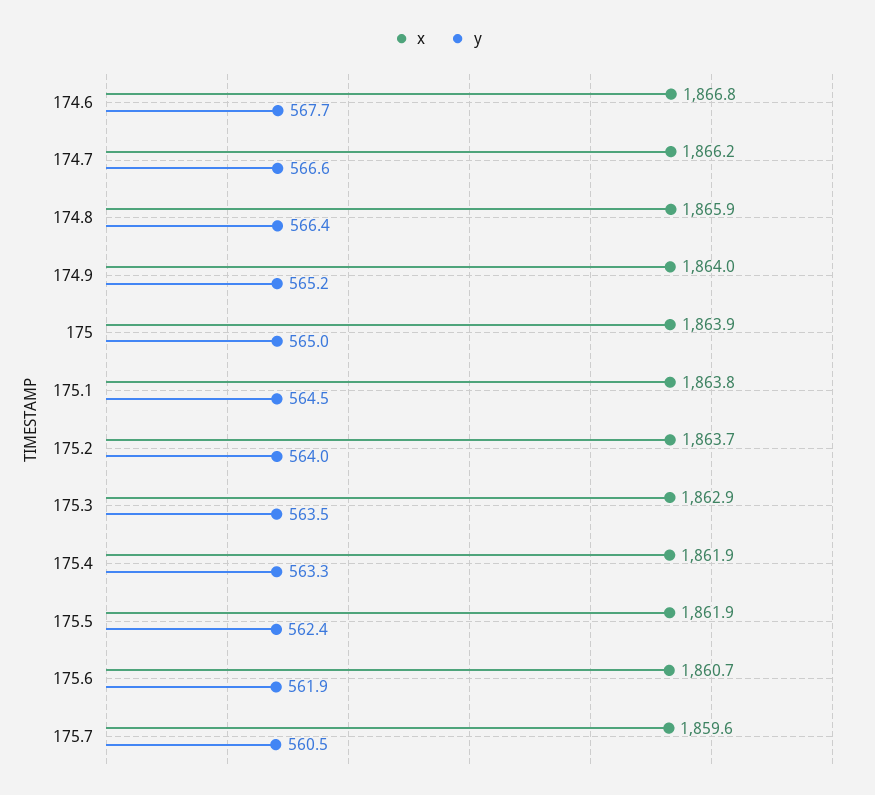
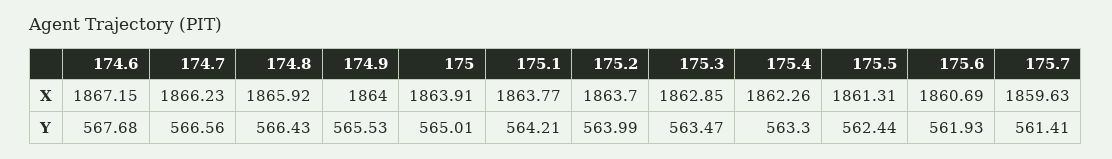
  {
    "x": {
-     "174.6": 1866.8,
+     "174.6": 1867.15,
      "174.7": 1866.23,
      "174.8": 1865.92,
      "174.9": 1864,
      "175": 1863.91,
      "175.1": 1863.77,
      "175.2": 1863.7,
      "175.3": 1862.85,
-     "175.4": 1861.9,
+     "175.4": 1862.26,
-     "175.5": 1861.9,
+     "175.5": 1861.31,
      "175.6": 1860.69,
      "175.7": 1859.63
    },
    "y": {
      "174.6": 567.68,
      "174.7": 566.56,
      "174.8": 566.43,
-     "174.9": 565.2,
+     "174.9": 565.53,
      "175": 565.01,
-     "175.1": 564.5,
+     "175.1": 564.21,
      "175.2": 563.99,
      "175.3": 563.47,
      "175.4": 563.3,
      "175.5": 562.44,
      "175.6": 561.93,
-     "175.7": 560.5
+     "175.7": 561.41
    }
  }

